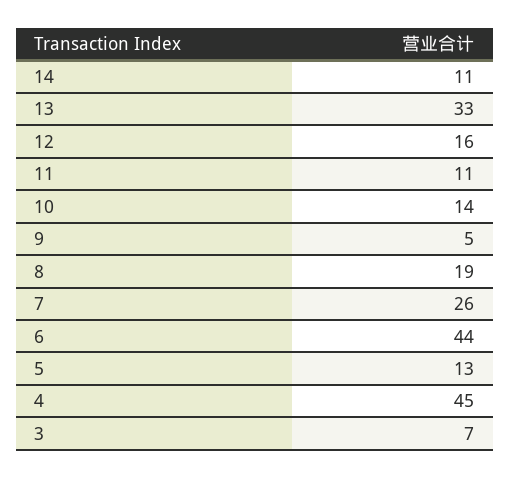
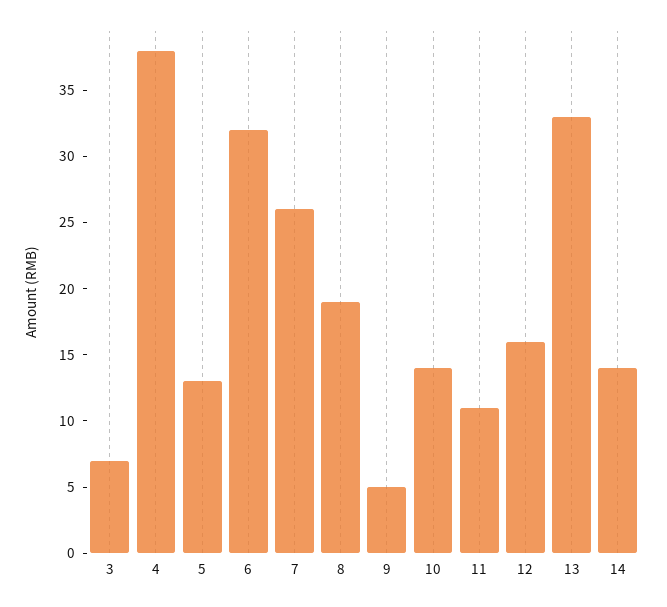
  {
-   "14": 11,
+   "14": 14,
    "13": 33,
    "12": 16,
    "11": 11,
    "10": 14,
    "9": 5,
    "8": 19,
    "7": 26,
-   "6": 44,
+   "6": 32,
    "5": 13,
-   "4": 45,
+   "4": 38,
    "3": 7
  }

